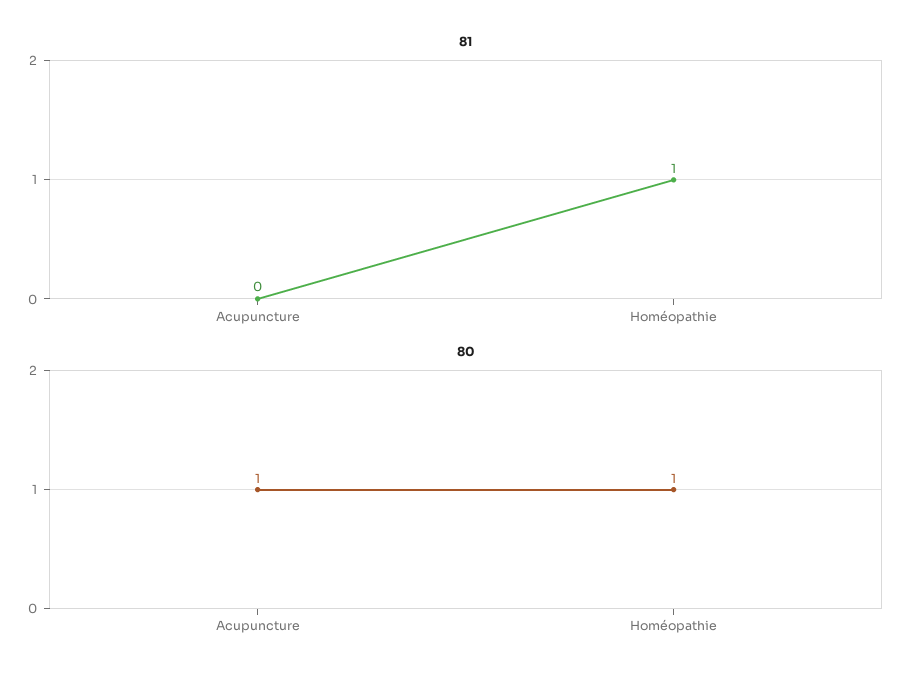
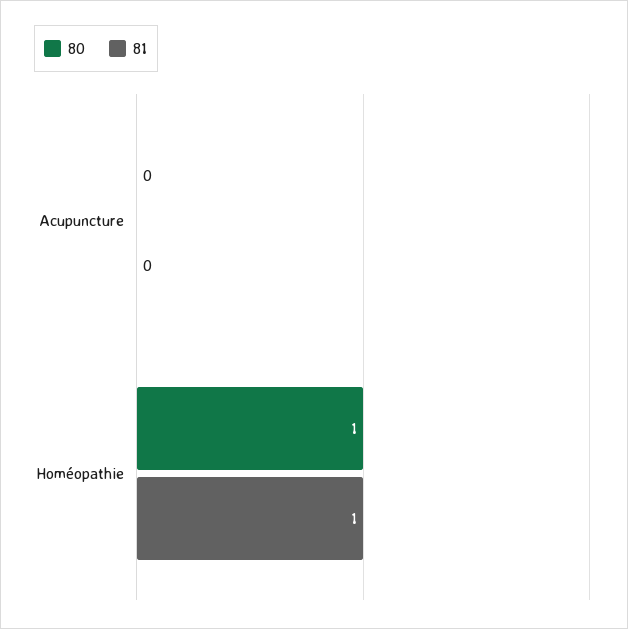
  {
    "81": {
      "Acupuncture": 0,
      "Homéopathie": 1
    },
    "80": {
-     "Acupuncture": 1,
+     "Acupuncture": 0,
      "Homéopathie": 1
    }
  }

